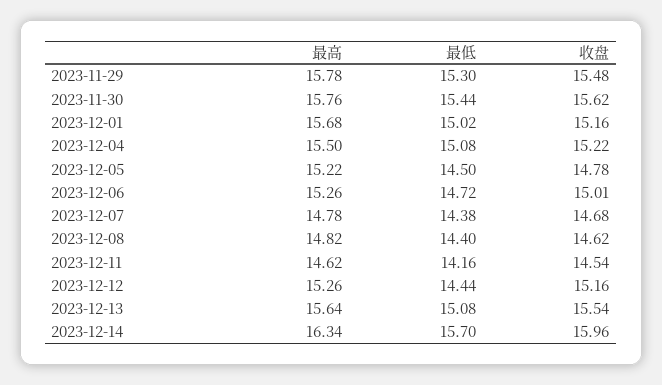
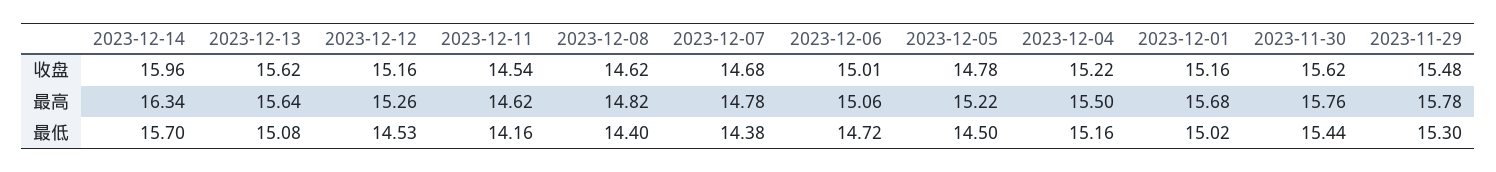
  {
    "最高": {
      "2023-11-29": 15.78,
      "2023-11-30": 15.76,
      "2023-12-01": 15.68,
      "2023-12-04": 15.5,
      "2023-12-05": 15.22,
-     "2023-12-06": 15.26,
+     "2023-12-06": 15.06,
      "2023-12-07": 14.78,
      "2023-12-08": 14.82,
      "2023-12-11": 14.62,
      "2023-12-12": 15.26,
      "2023-12-13": 15.64,
      "2023-12-14": 16.34
    },
    "最低": {
      "2023-11-29": 15.3,
      "2023-11-30": 15.44,
      "2023-12-01": 15.02,
-     "2023-12-04": 15.08,
+     "2023-12-04": 15.16,
      "2023-12-05": 14.5,
      "2023-12-06": 14.72,
      "2023-12-07": 14.38,
      "2023-12-08": 14.4,
      "2023-12-11": 14.16,
-     "2023-12-12": 14.44,
+     "2023-12-12": 14.53,
      "2023-12-13": 15.08,
      "2023-12-14": 15.7
    },
    "收盘": {
      "2023-11-29": 15.48,
      "2023-11-30": 15.62,
      "2023-12-01": 15.16,
      "2023-12-04": 15.22,
      "2023-12-05": 14.78,
      "2023-12-06": 15.01,
      "2023-12-07": 14.68,
      "2023-12-08": 14.62,
      "2023-12-11": 14.54,
      "2023-12-12": 15.16,
-     "2023-12-13": 15.54,
+     "2023-12-13": 15.62,
      "2023-12-14": 15.96
    }
  }

